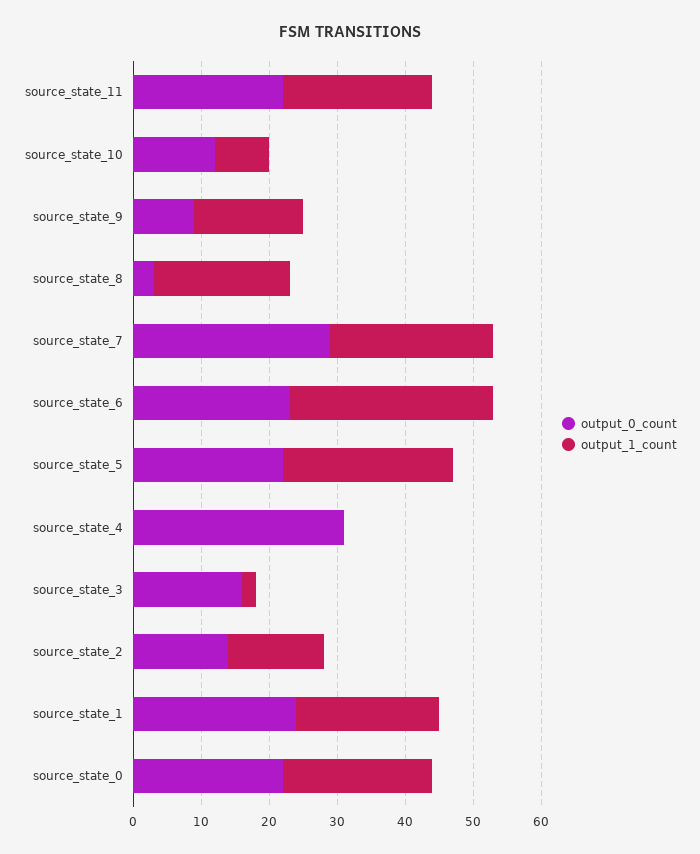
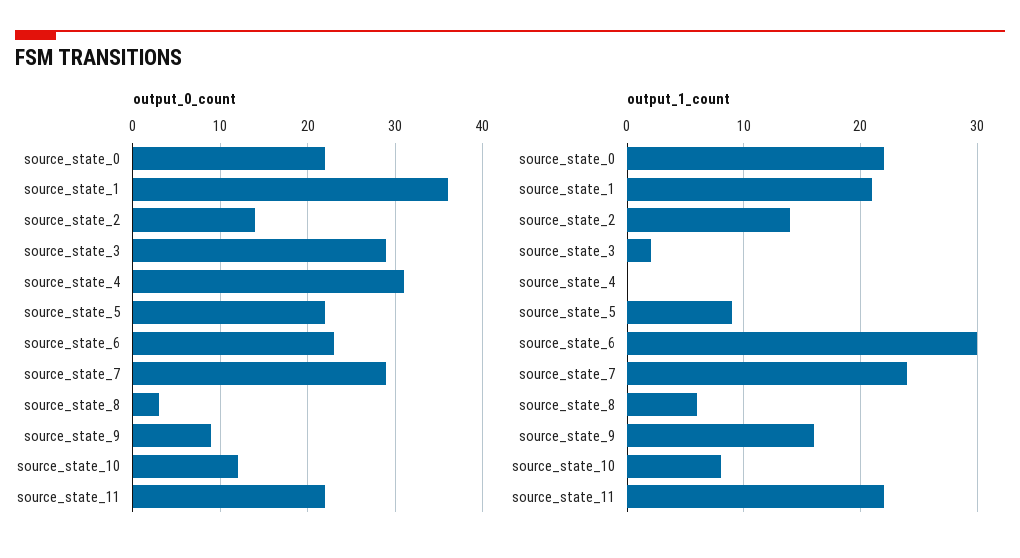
  {
    "output_0_count": {
      "source_state_11": 22,
      "source_state_10": 12,
      "source_state_9": 9,
      "source_state_8": 3,
      "source_state_7": 29,
      "source_state_6": 23,
      "source_state_5": 22,
      "source_state_4": 31,
-     "source_state_3": 15,
+     "source_state_3": 29,
      "source_state_2": 14,
-     "source_state_1": 25,
+     "source_state_1": 36,
      "source_state_0": 22
    },
    "output_1_count": {
      "source_state_11": 22,
      "source_state_10": 8,
      "source_state_9": 16,
-     "source_state_8": 20,
+     "source_state_8": 6,
      "source_state_7": 24,
      "source_state_6": 30,
-     "source_state_5": 25,
+     "source_state_5": 9,
      "source_state_4": 0,
      "source_state_3": 2,
      "source_state_2": 14,
      "source_state_1": 21,
      "source_state_0": 22
    }
  }

